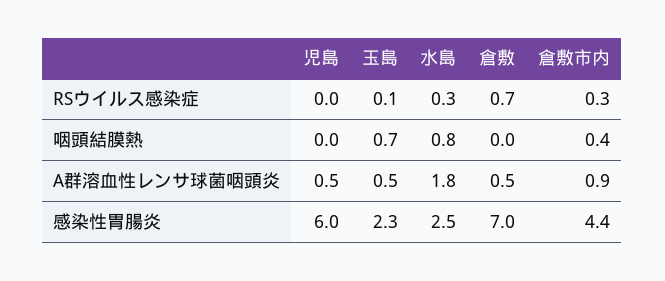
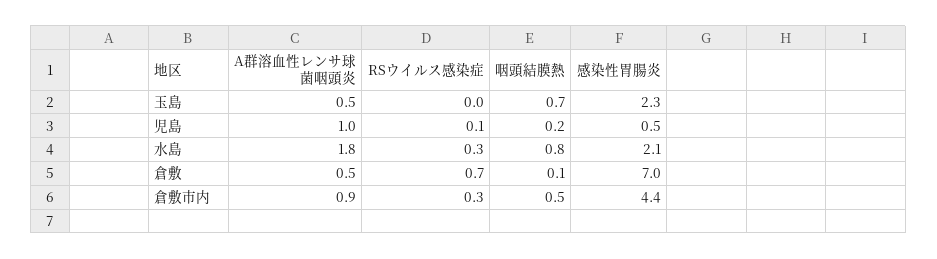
  {
    "児島": {
-     "RSウイルス感染症": 0,
+     "RSウイルス感染症": 0.1,
-     "咽頭結膜熱": 0,
+     "咽頭結膜熱": 0.2,
-     "A群溶血性レンサ球菌咽頭炎": 0.5,
+     "A群溶血性レンサ球菌咽頭炎": 1,
-     "感染性胃腸炎": 6
+     "感染性胃腸炎": 0.5
    },
    "玉島": {
-     "RSウイルス感染症": 0.1,
+     "RSウイルス感染症": 0,
      "咽頭結膜熱": 0.7,
      "A群溶血性レンサ球菌咽頭炎": 0.5,
      "感染性胃腸炎": 2.3
    },
    "水島": {
      "RSウイルス感染症": 0.3,
      "咽頭結膜熱": 0.8,
      "A群溶血性レンサ球菌咽頭炎": 1.8,
-     "感染性胃腸炎": 2.5
+     "感染性胃腸炎": 2.1
    },
    "倉敷": {
      "RSウイルス感染症": 0.7,
-     "咽頭結膜熱": 0,
+     "咽頭結膜熱": 0.1,
      "A群溶血性レンサ球菌咽頭炎": 0.5,
      "感染性胃腸炎": 7
    },
    "倉敷市内": {
      "RSウイルス感染症": 0.3,
-     "咽頭結膜熱": 0.4,
+     "咽頭結膜熱": 0.5,
      "A群溶血性レンサ球菌咽頭炎": 0.9,
      "感染性胃腸炎": 4.4
    }
  }

